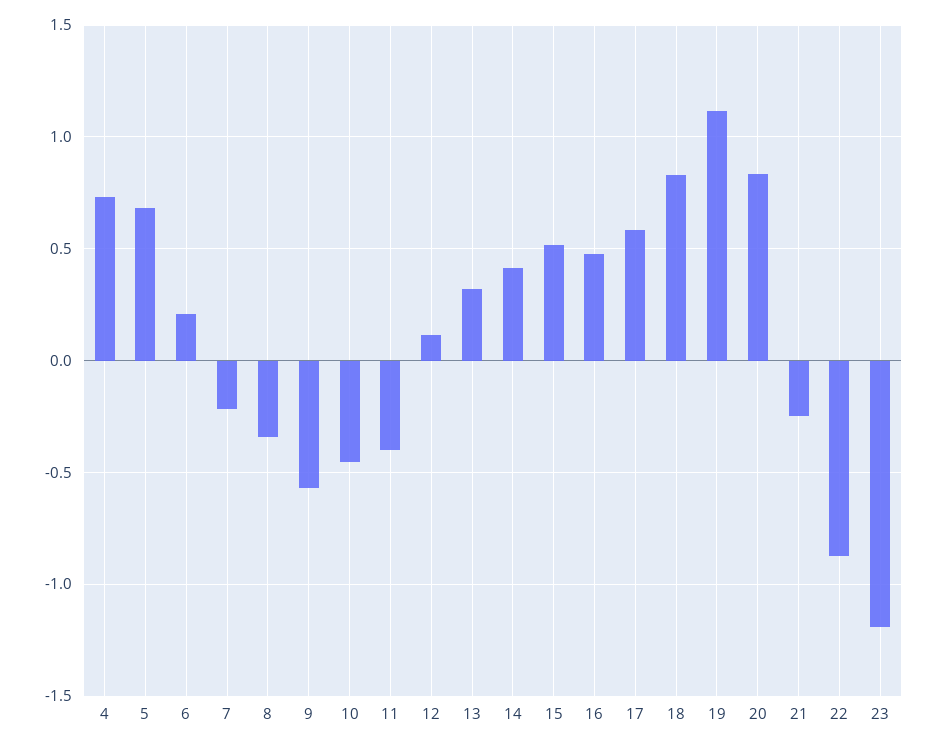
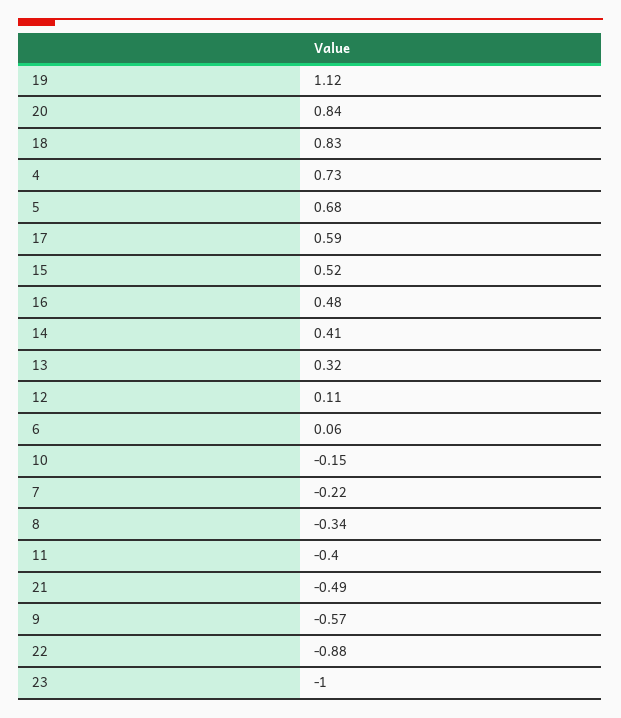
  {
    "4": 0.73,
    "5": 0.68,
-   "6": 0.2,
+   "6": 0.06,
    "7": -0.22,
    "8": -0.34,
    "9": -0.57,
-   "10": -0.45,
+   "10": -0.15,
    "11": -0.4,
    "12": 0.11,
    "13": 0.32,
    "14": 0.41,
    "15": 0.52,
    "16": 0.48,
    "17": 0.59,
    "18": 0.83,
    "19": 1.12,
    "20": 0.84,
-   "21": -0.25,
+   "21": -0.49,
    "22": -0.88,
-   "23": -1.2
+   "23": -1
  }

